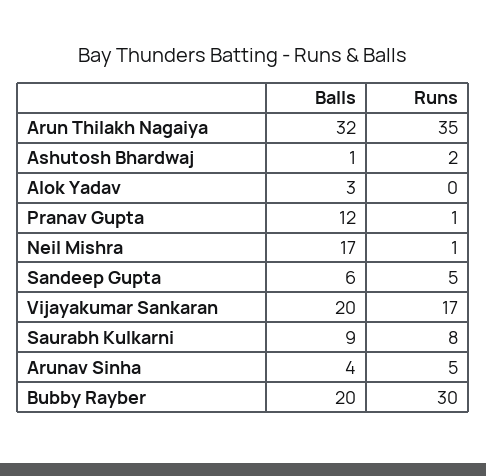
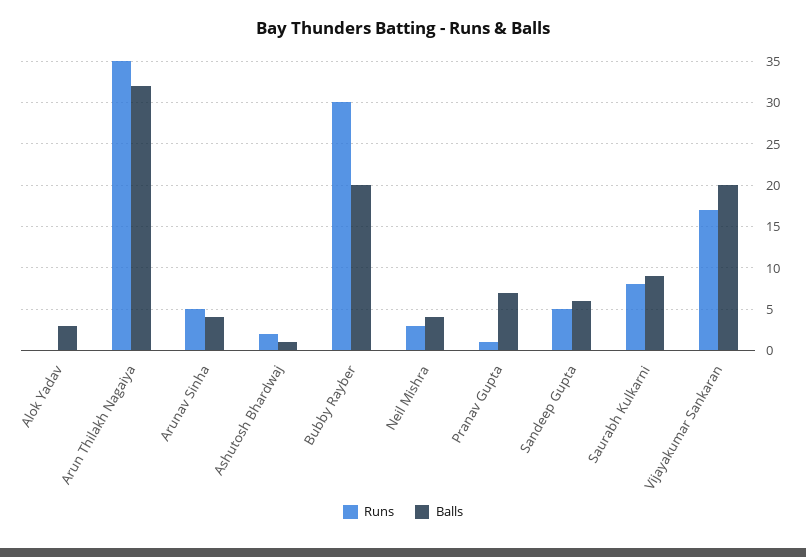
  {
    "Balls": {
      "Arun Thilakh Nagaiya": 32,
      "Ashutosh Bhardwaj": 1,
      "Alok Yadav": 3,
-     "Pranav Gupta": 12,
+     "Pranav Gupta": 7,
-     "Neil Mishra": 17,
+     "Neil Mishra": 4,
      "Sandeep Gupta": 6,
      "Vijayakumar Sankaran": 20,
      "Saurabh Kulkarni": 9,
      "Arunav Sinha": 4,
      "Bubby Rayber": 20
    },
    "Runs": {
      "Arun Thilakh Nagaiya": 35,
      "Ashutosh Bhardwaj": 2,
      "Alok Yadav": 0,
      "Pranav Gupta": 1,
-     "Neil Mishra": 1,
+     "Neil Mishra": 3,
      "Sandeep Gupta": 5,
      "Vijayakumar Sankaran": 17,
      "Saurabh Kulkarni": 8,
      "Arunav Sinha": 5,
      "Bubby Rayber": 30
    }
  }

